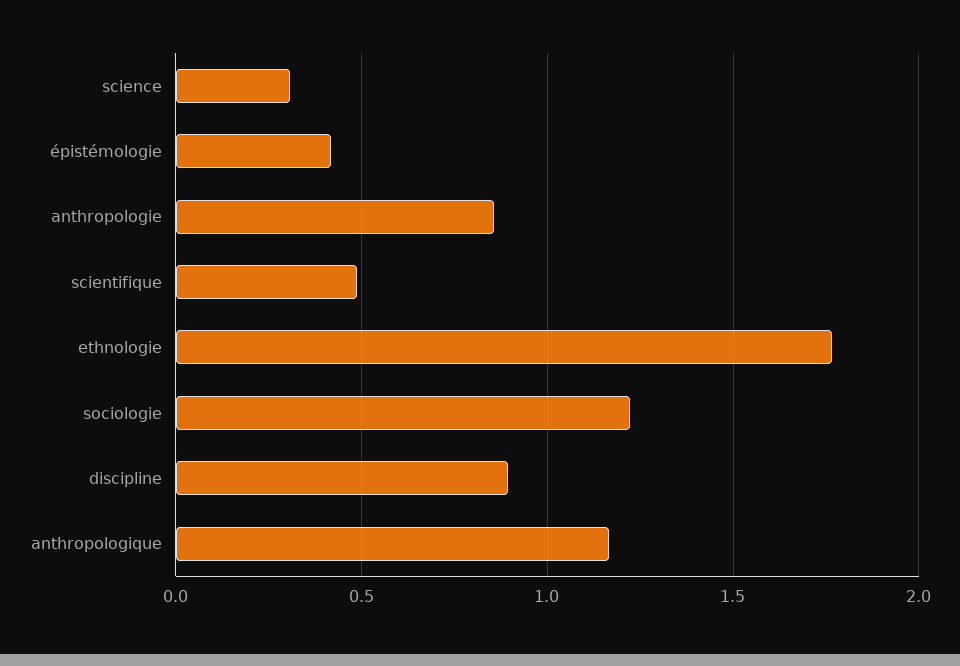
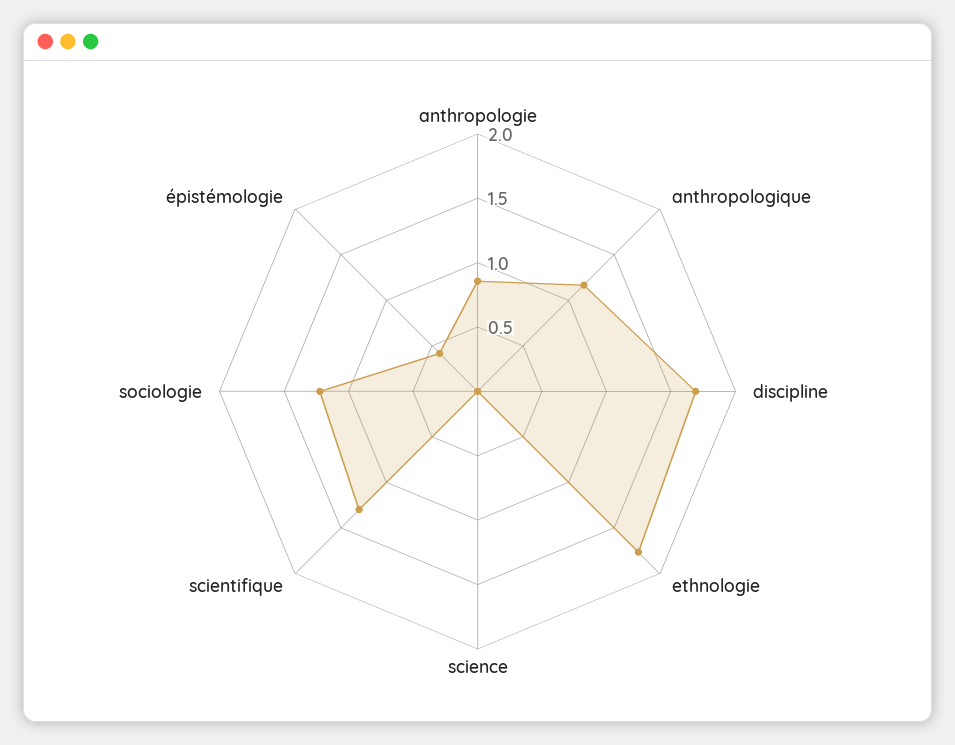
  {
-   "science": 0.3,
+   "science": 0,
    "épistémologie": 0.4,
    "anthropologie": 0.85,
-   "scientifique": 0.5,
+   "scientifique": 1.3,
    "ethnologie": 1.75,
    "sociologie": 1.2,
-   "discipline": 0.9,
+   "discipline": 1.7,
    "anthropologique": 1.15
  }

